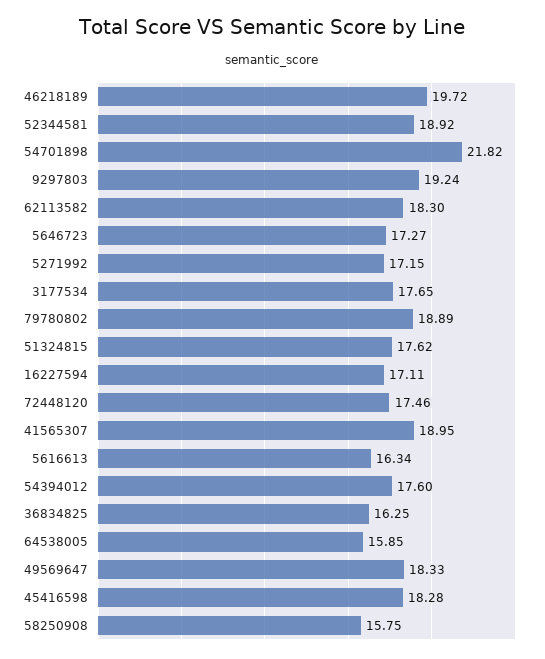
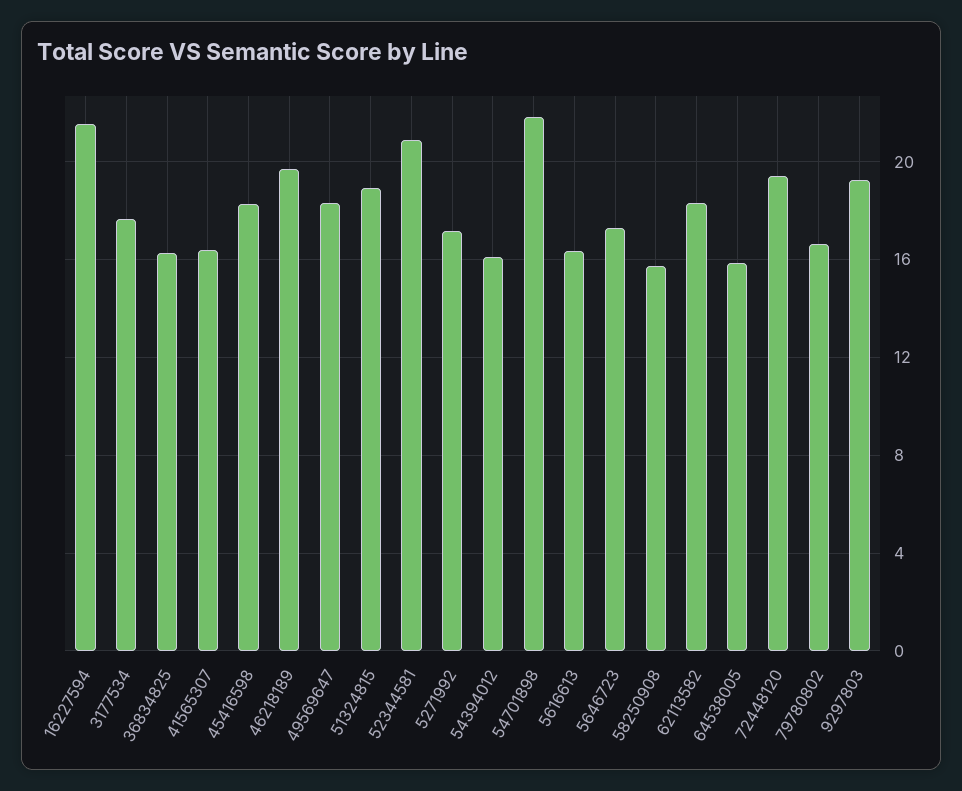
  {
    "46218189": 19.72,
-   "52344581": 18.92,
+   "52344581": 21,
    "54701898": 21.82,
    "9297803": 19.24,
    "62113582": 18.3,
    "5646723": 17.27,
    "5271992": 17.15,
    "3177534": 17.65,
-   "79780802": 18.89,
+   "79780802": 16.5,
-   "51324815": 17.62,
+   "51324815": 19,
-   "16227594": 17.11,
+   "16227594": 21.5,
-   "72448120": 17.46,
+   "72448120": 19.5,
-   "41565307": 18.95,
+   "41565307": 16.5,
    "5616613": 16.34,
-   "54394012": 17.6,
+   "54394012": 16,
    "36834825": 16.25,
    "64538005": 15.85,
    "49569647": 18.33,
    "45416598": 18.28,
    "58250908": 15.75
  }

